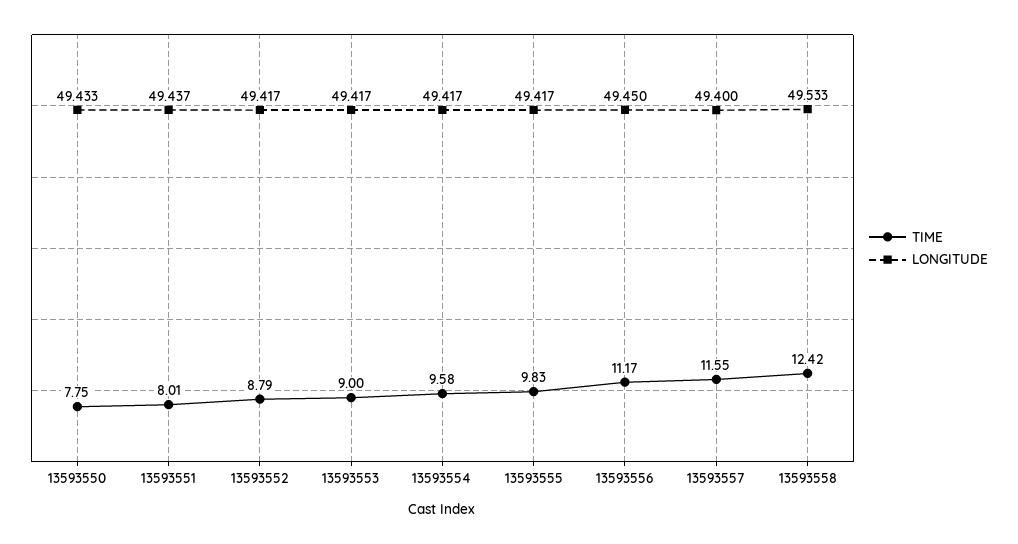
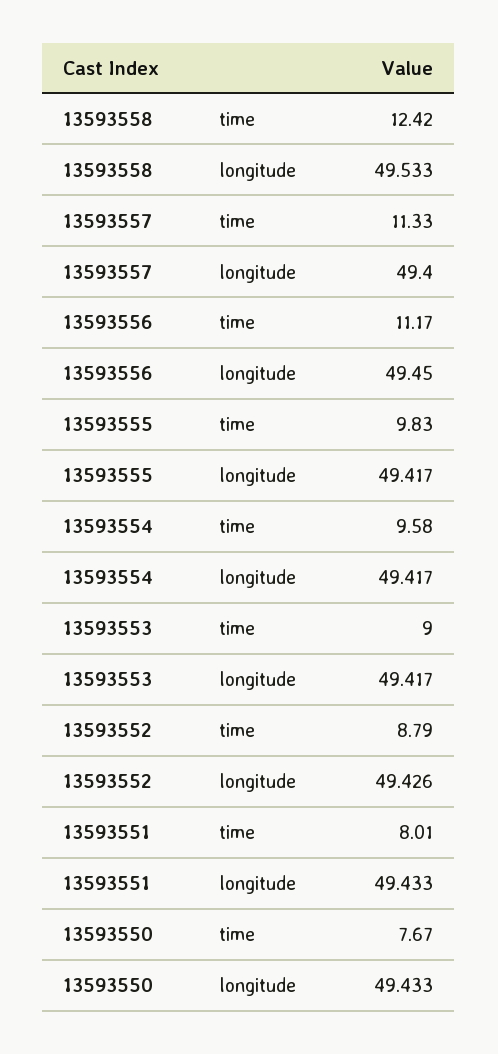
  {
    "TIME": {
-     "13593550": 7.75,
+     "13593550": 7.67,
      "13593551": 8.01,
      "13593552": 8.79,
      "13593553": 9,
      "13593554": 9.58,
      "13593555": 9.83,
      "13593556": 11.17,
-     "13593557": 11.55,
+     "13593557": 11.33,
      "13593558": 12.42
    },
    "LONGITUDE": {
      "13593550": 49.433,
-     "13593551": 49.437,
+     "13593551": 49.433,
-     "13593552": 49.417,
+     "13593552": 49.426,
      "13593553": 49.417,
      "13593554": 49.417,
      "13593555": 49.417,
      "13593556": 49.45,
      "13593557": 49.4,
      "13593558": 49.533
    }
  }

